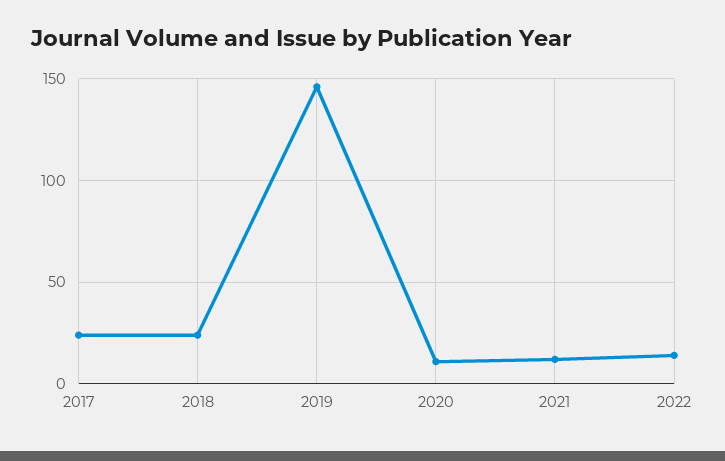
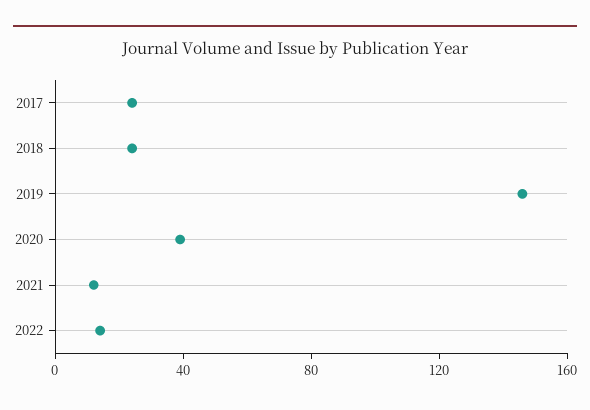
  {
    "2017": 25,
    "2018": 25,
    "2019": 145,
-   "2020": 10,
+   "2020": 40,
    "2021": 10,
    "2022": 15
  }

